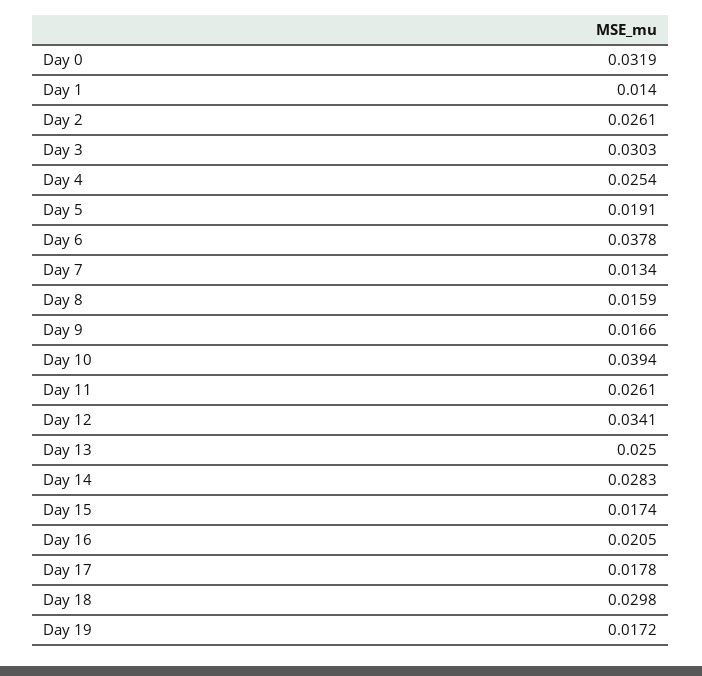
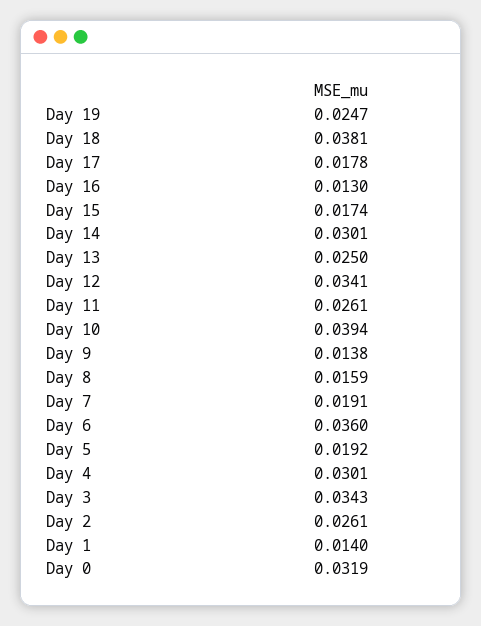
  {
    "Day 0": 0.0319,
    "Day 1": 0.014,
    "Day 2": 0.0261,
-   "Day 3": 0.0303,
+   "Day 3": 0.0343,
-   "Day 4": 0.0254,
+   "Day 4": 0.0301,
-   "Day 5": 0.0191,
+   "Day 5": 0.0192,
-   "Day 6": 0.0378,
+   "Day 6": 0.036,
-   "Day 7": 0.0134,
+   "Day 7": 0.0191,
    "Day 8": 0.0159,
-   "Day 9": 0.0166,
+   "Day 9": 0.0138,
    "Day 10": 0.0394,
    "Day 11": 0.0261,
    "Day 12": 0.0341,
    "Day 13": 0.025,
-   "Day 14": 0.0283,
+   "Day 14": 0.0301,
    "Day 15": 0.0174,
-   "Day 16": 0.0205,
+   "Day 16": 0.013,
    "Day 17": 0.0178,
-   "Day 18": 0.0298,
+   "Day 18": 0.0381,
-   "Day 19": 0.0172
+   "Day 19": 0.0247
  }

